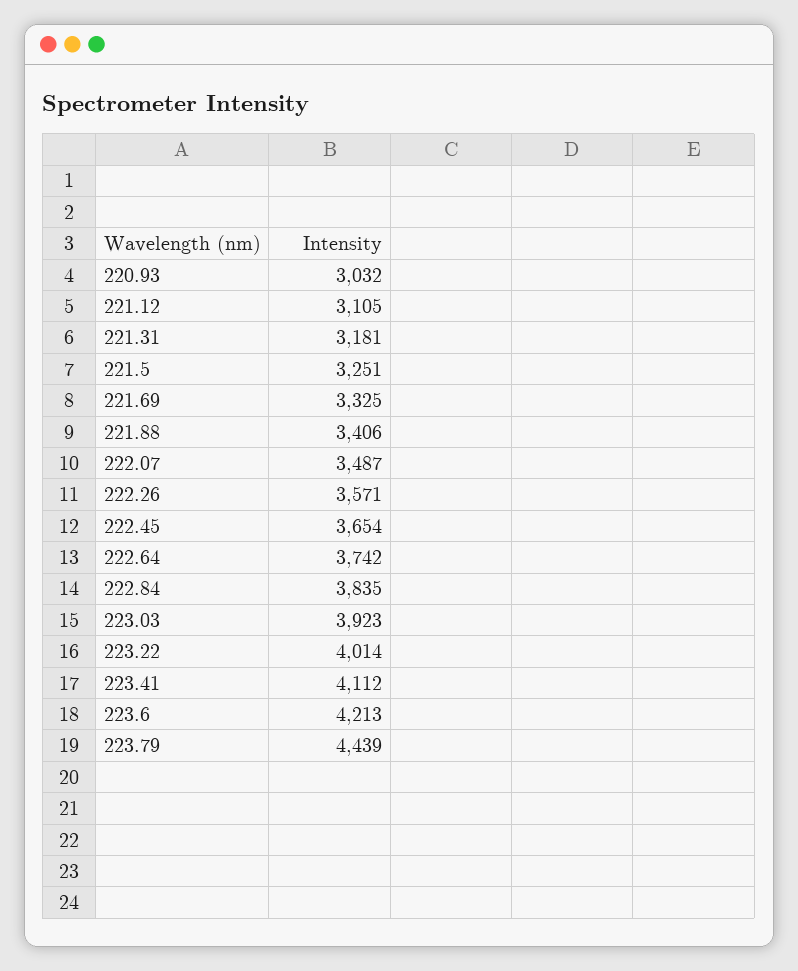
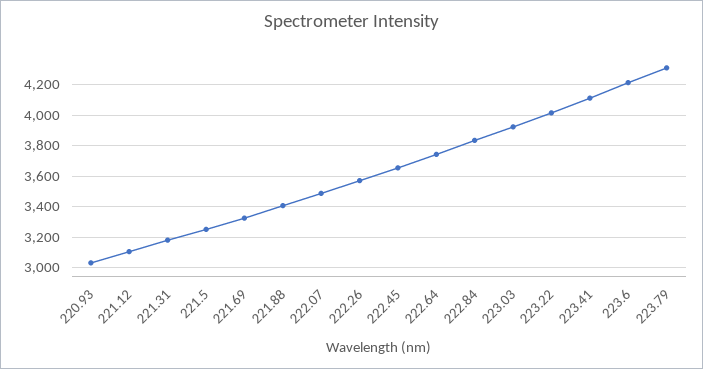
  {
    "220.93": 3032,
    "221.12": 3105,
    "221.31": 3181,
    "221.5": 3251,
    "221.69": 3325,
    "221.88": 3406,
    "222.07": 3487,
    "222.26": 3571,
    "222.45": 3654,
    "222.64": 3742,
    "222.84": 3835,
    "223.03": 3923,
    "223.22": 4014,
    "223.41": 4112,
    "223.6": 4213,
-   "223.79": 4439
+   "223.79": 4300
  }

